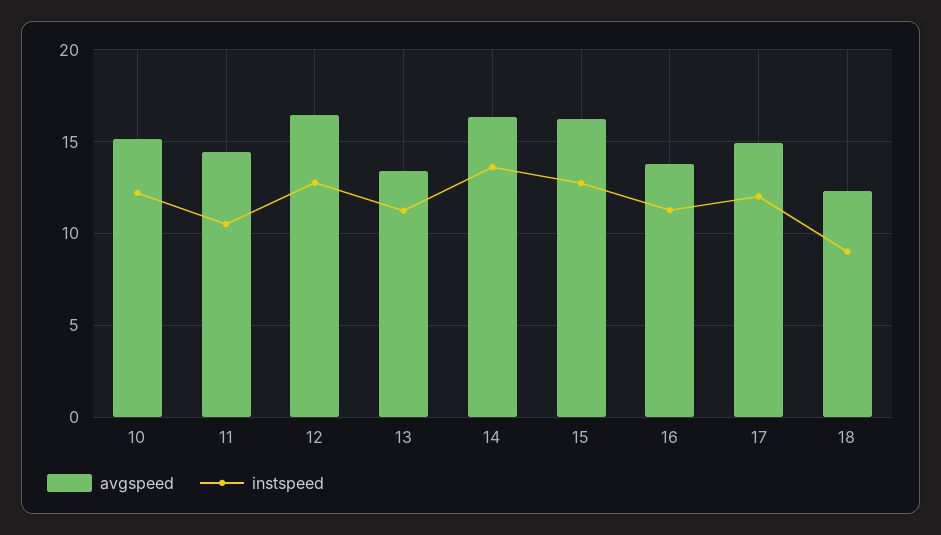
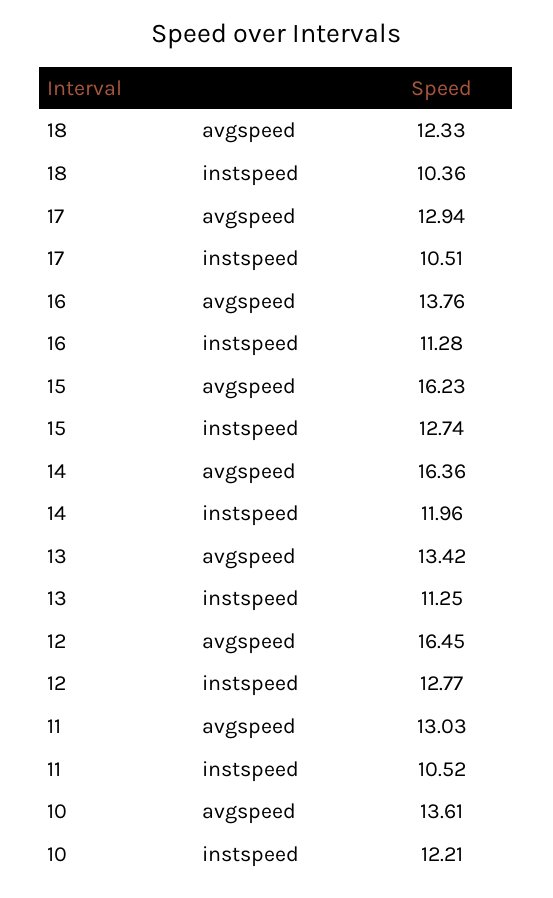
  {
    "avgspeed": {
-     "10": 15,
+     "10": 13.61,
-     "11": 14.5,
+     "11": 13.03,
      "12": 16.45,
      "13": 13.42,
      "14": 16.36,
      "15": 16.23,
      "16": 13.76,
-     "17": 15,
+     "17": 12.94,
      "18": 12.33
    },
    "instspeed": {
      "10": 12.21,
      "11": 10.52,
      "12": 12.77,
      "13": 11.25,
-     "14": 13.5,
+     "14": 11.96,
      "15": 12.74,
      "16": 11.28,
-     "17": 12,
+     "17": 10.51,
-     "18": 9
+     "18": 10.36
    }
  }

